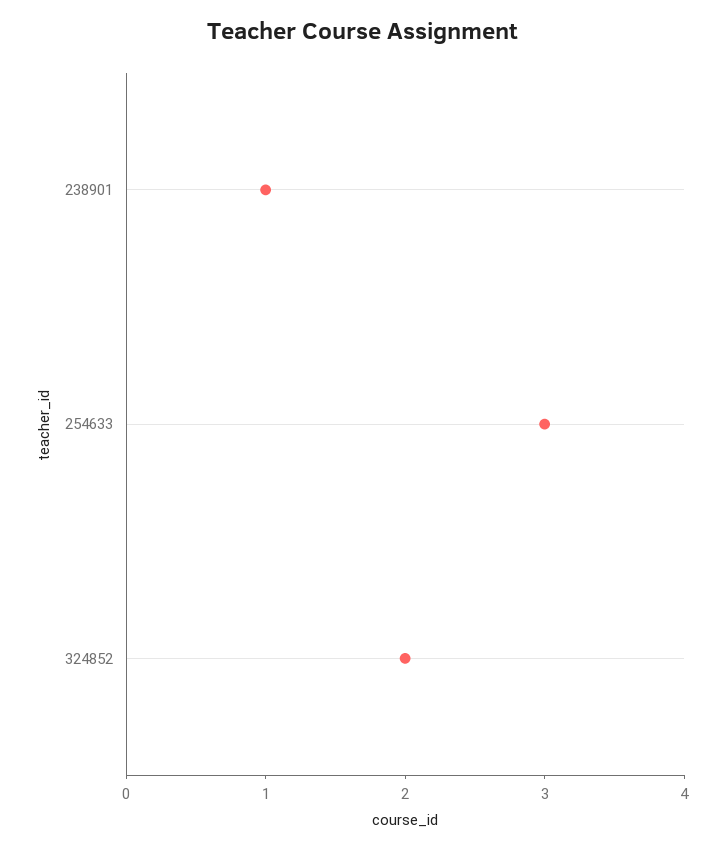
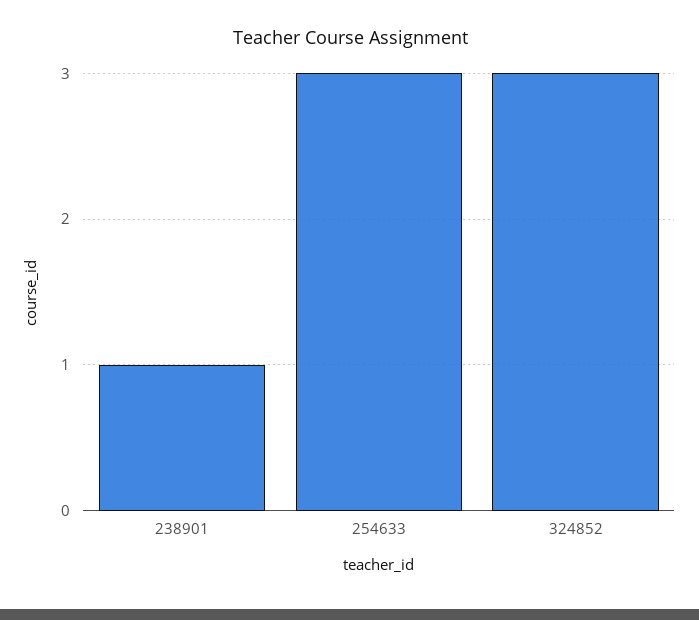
  {
    "238901": 1,
    "254633": 3,
-   "324852": 2
+   "324852": 3
  }

